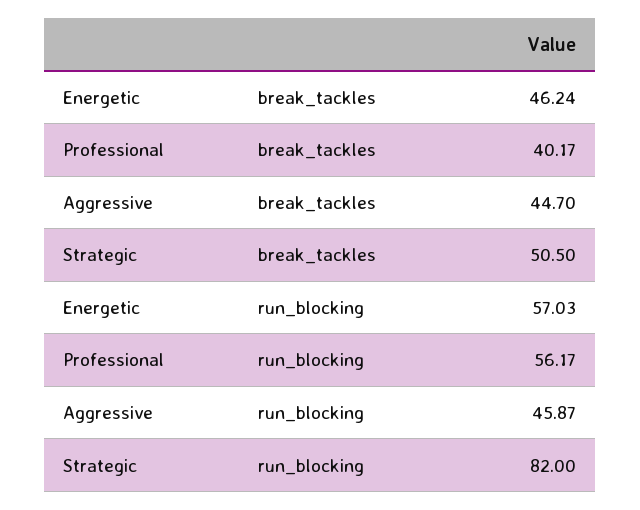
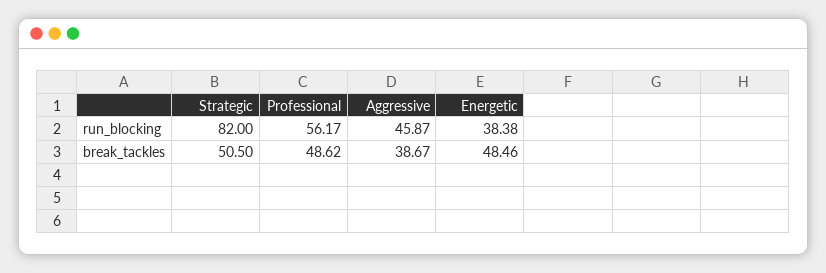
  {
    "Energetic": {
-     "break_tackles": 46.24,
+     "break_tackles": 48.46,
-     "run_blocking": 57.03
+     "run_blocking": 38.38
    },
    "Professional": {
-     "break_tackles": 40.17,
+     "break_tackles": 48.62,
      "run_blocking": 56.17
    },
    "Aggressive": {
-     "break_tackles": 44.7,
+     "break_tackles": 38.67,
      "run_blocking": 45.87
    },
    "Strategic": {
      "break_tackles": 50.5,
      "run_blocking": 82
    }
  }

